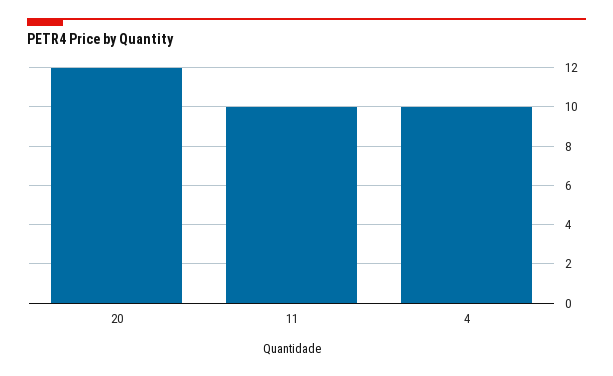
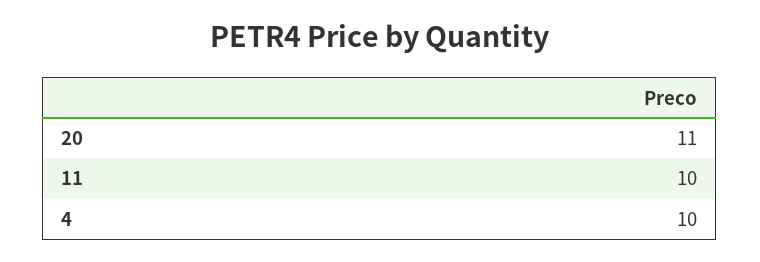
  {
-   "20": 12,
+   "20": 11,
    "11": 10,
    "4": 10
  }

